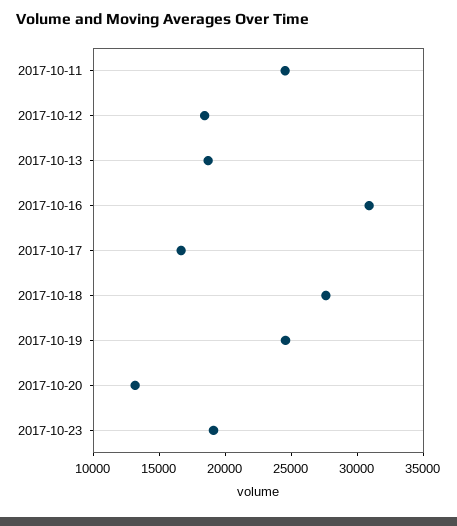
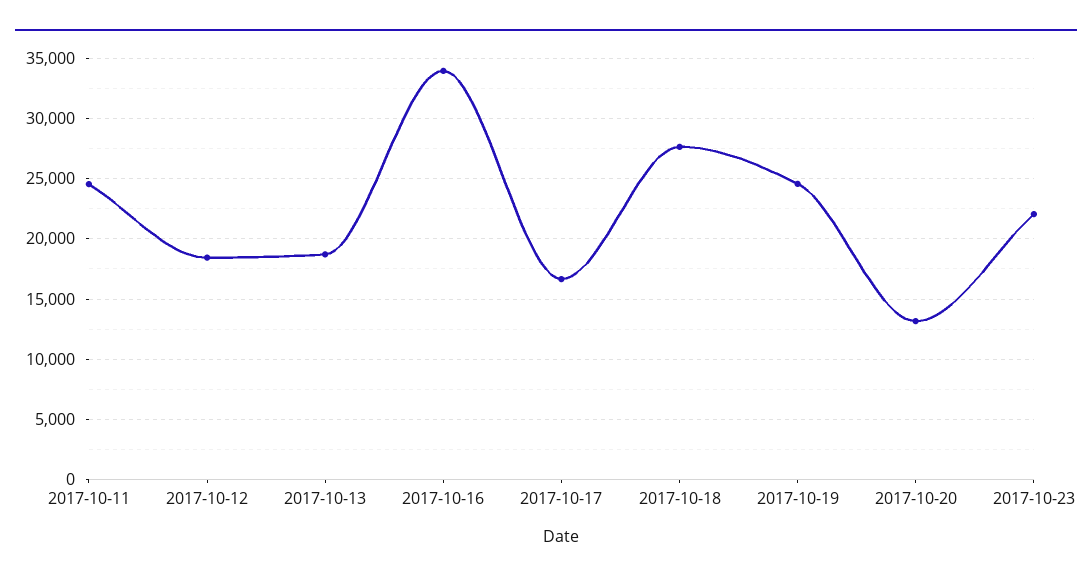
  {
    "2017-10-11": 24500,
    "2017-10-12": 18500,
    "2017-10-13": 18500,
-   "2017-10-16": 31000,
+   "2017-10-16": 34000,
    "2017-10-17": 16500,
    "2017-10-18": 27500,
    "2017-10-19": 24500,
    "2017-10-20": 13000,
-   "2017-10-23": 19000
+   "2017-10-23": 22000
  }

